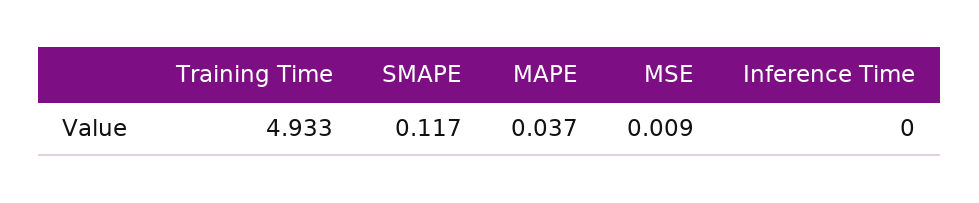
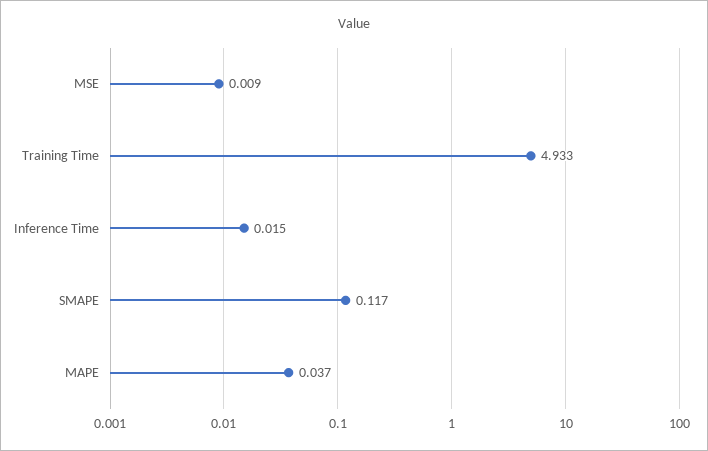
  {
    "Training Time": 4.933,
    "SMAPE": 0.117,
    "MAPE": 0.037,
    "MSE": 0.009,
-   "Inference Time": 0
+   "Inference Time": 0.015
  }

